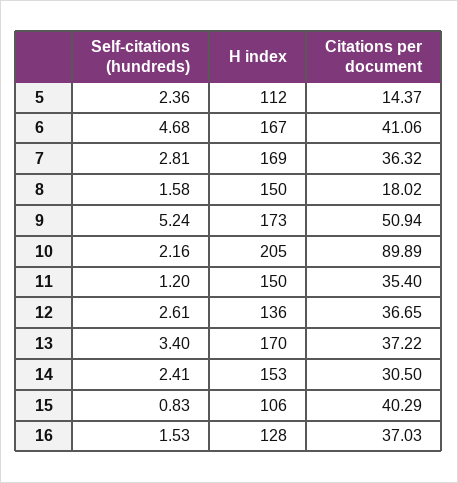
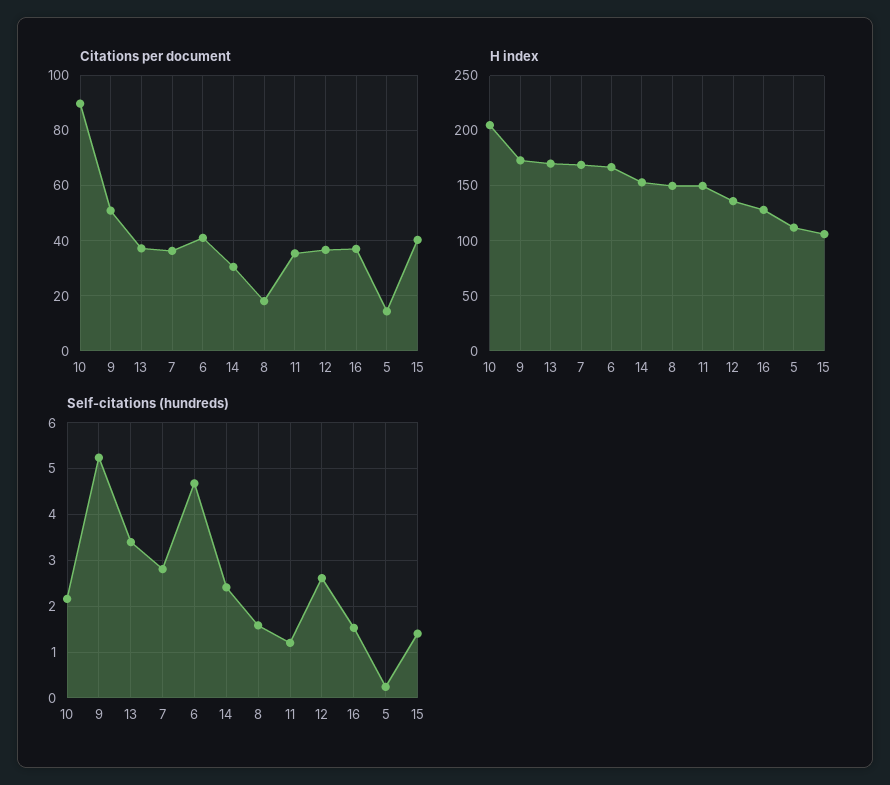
  {
    "Self-citations (hundreds)": {
-     "5": 2.36,
+     "5": 0.2,
      "6": 4.68,
      "7": 2.81,
      "8": 1.58,
      "9": 5.24,
      "10": 2.16,
      "11": 1.2,
      "12": 2.61,
      "13": 3.4,
      "14": 2.41,
-     "15": 0.83,
+     "15": 1.4,
      "16": 1.53
    },
    "H index": {
      "5": 112,
      "6": 167,
      "7": 169,
      "8": 150,
      "9": 173,
      "10": 205,
      "11": 150,
      "12": 136,
      "13": 170,
      "14": 153,
      "15": 106,
      "16": 128
    },
    "Citations per document": {
      "5": 14.37,
      "6": 41.06,
      "7": 36.32,
      "8": 18.02,
      "9": 50.94,
      "10": 89.89,
      "11": 35.4,
      "12": 36.65,
      "13": 37.22,
      "14": 30.5,
      "15": 40.29,
      "16": 37.03
    }
  }

